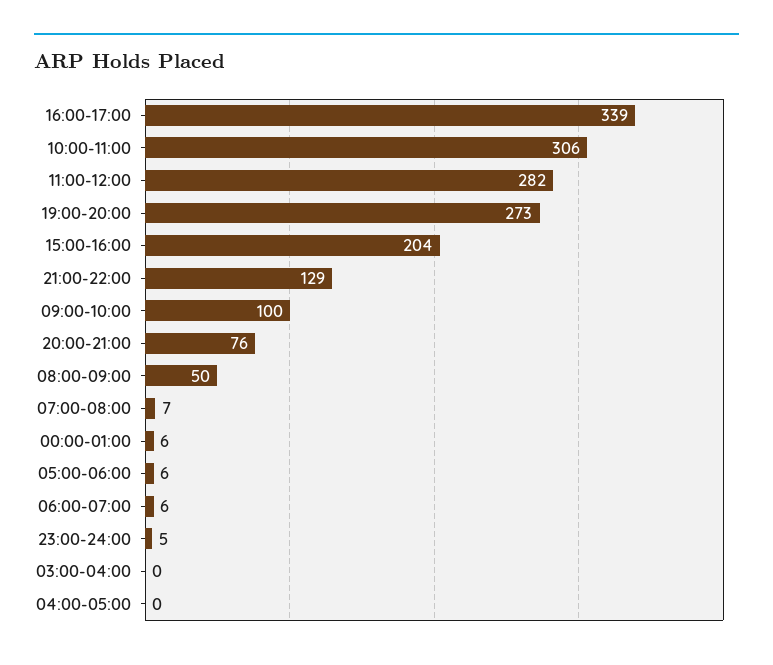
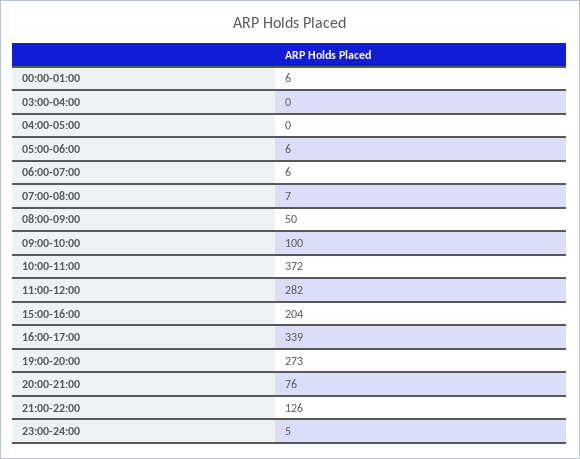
  {
    "16:00-17:00": 339,
-   "10:00-11:00": 306,
+   "10:00-11:00": 372,
    "11:00-12:00": 282,
    "19:00-20:00": 273,
    "15:00-16:00": 204,
-   "21:00-22:00": 129,
+   "21:00-22:00": 126,
    "09:00-10:00": 100,
    "20:00-21:00": 76,
    "08:00-09:00": 50,
    "07:00-08:00": 7,
    "00:00-01:00": 6,
    "05:00-06:00": 6,
    "06:00-07:00": 6,
    "23:00-24:00": 5,
    "03:00-04:00": 0,
    "04:00-05:00": 0
  }

